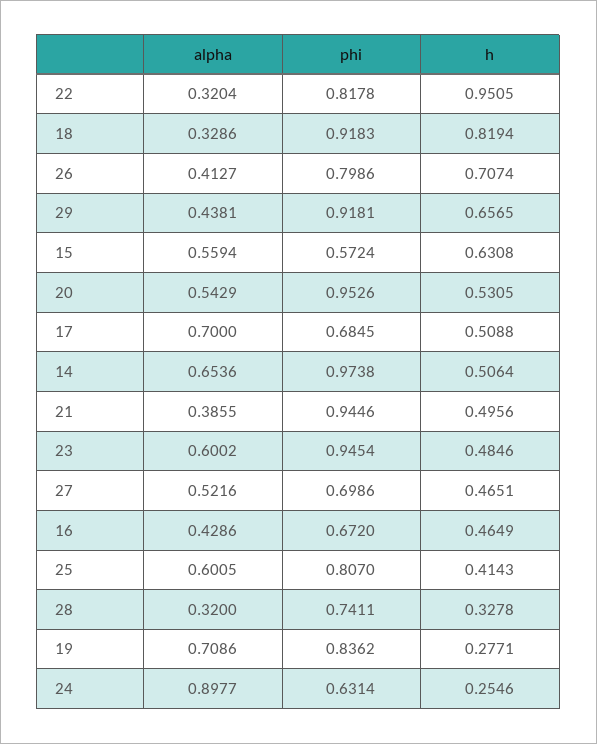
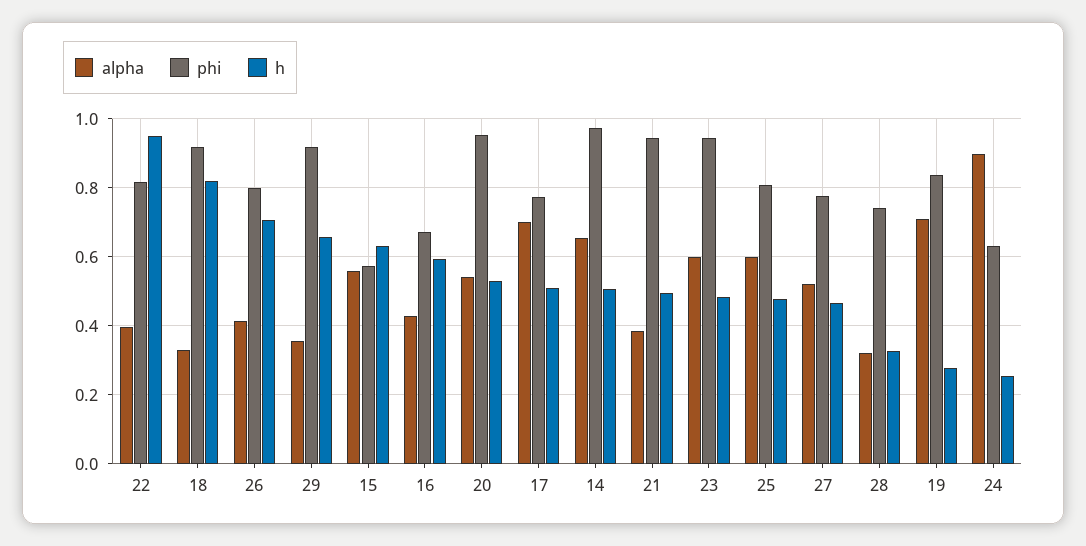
  {
    "alpha": {
-     "22": 0.3204,
+     "22": 0.4,
      "18": 0.3286,
      "26": 0.4127,
-     "29": 0.4381,
+     "29": 0.36,
      "15": 0.5594,
      "20": 0.5429,
      "17": 0.7,
      "14": 0.6536,
      "21": 0.3855,
      "23": 0.6002,
      "27": 0.5216,
      "16": 0.4286,
      "25": 0.6005,
      "28": 0.32,
      "19": 0.7086,
      "24": 0.8977
    },
    "phi": {
      "22": 0.8178,
      "18": 0.9183,
      "26": 0.7986,
      "29": 0.9181,
      "15": 0.5724,
      "20": 0.9526,
-     "17": 0.6845,
+     "17": 0.78,
      "14": 0.9738,
      "21": 0.9446,
      "23": 0.9454,
-     "27": 0.6986,
+     "27": 0.78,
      "16": 0.672,
      "25": 0.807,
      "28": 0.7411,
      "19": 0.8362,
      "24": 0.6314
    },
    "h": {
      "22": 0.9505,
      "18": 0.8194,
      "26": 0.7074,
      "29": 0.6565,
      "15": 0.6308,
      "20": 0.5305,
      "17": 0.5088,
      "14": 0.5064,
      "21": 0.4956,
      "23": 0.4846,
      "27": 0.4651,
-     "16": 0.4649,
+     "16": 0.6,
-     "25": 0.4143,
+     "25": 0.48,
      "28": 0.3278,
      "19": 0.2771,
      "24": 0.2546
    }
  }

